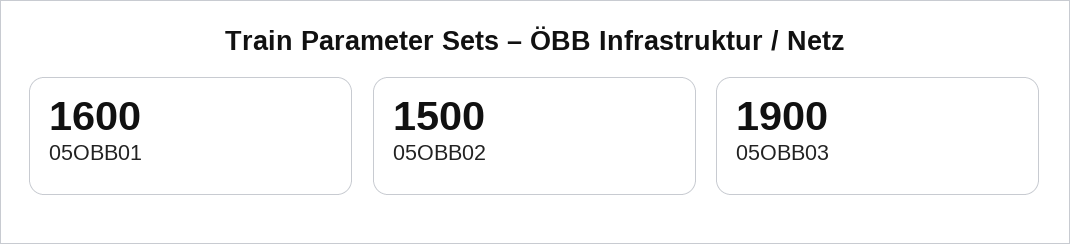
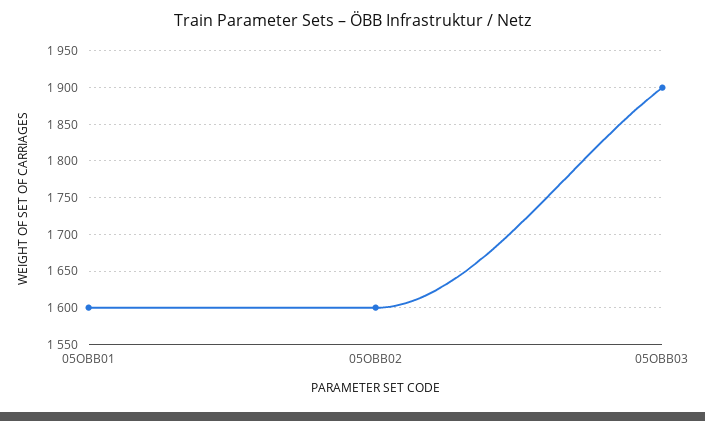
  {
    "05OBB01": 1600,
-   "05OBB02": 1500,
+   "05OBB02": 1600,
    "05OBB03": 1900
  }

